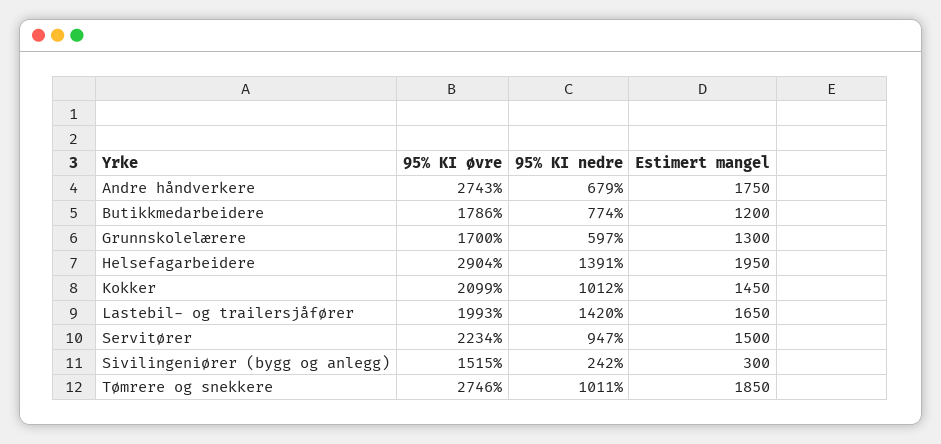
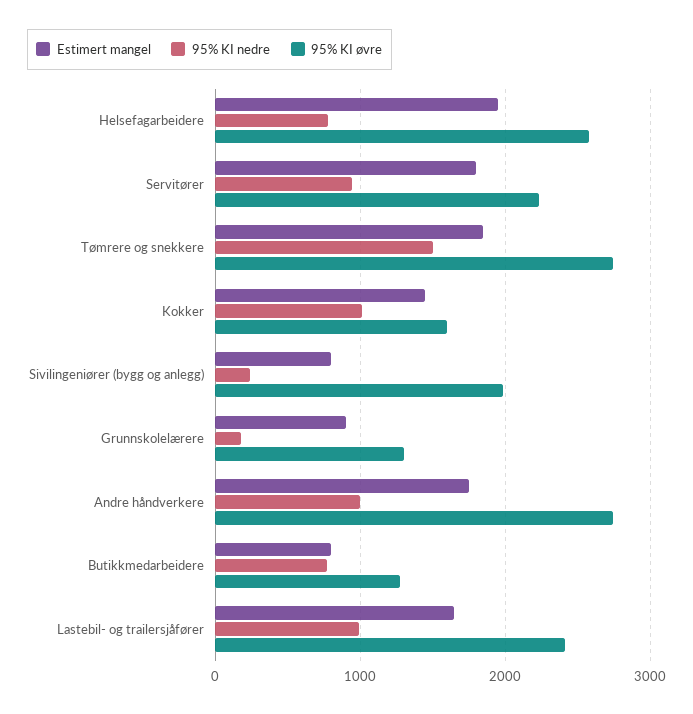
  {
    "95% KI øvre": {
      "Andre håndverkere": 2743,
-     "Butikkmedarbeidere": 1786,
+     "Butikkmedarbeidere": 1300,
-     "Grunnskolelærere": 1700,
+     "Grunnskolelærere": 1300,
-     "Helsefagarbeidere": 2904,
+     "Helsefagarbeidere": 2600,
-     "Kokker": 2099,
+     "Kokker": 1600,
-     "Lastebil- og trailersjåfører": 1993,
+     "Lastebil- og trailersjåfører": 2400,
      "Servitører": 2234,
-     "Sivilingeniører (bygg og anlegg)": 1515,
+     "Sivilingeniører (bygg og anlegg)": 2000,
      "Tømrere og snekkere": 2746
    },
    "95% KI nedre": {
-     "Andre håndverkere": 679,
+     "Andre håndverkere": 1000,
      "Butikkmedarbeidere": 774,
-     "Grunnskolelærere": 597,
+     "Grunnskolelærere": 200,
-     "Helsefagarbeidere": 1391,
+     "Helsefagarbeidere": 800,
      "Kokker": 1012,
-     "Lastebil- og trailersjåfører": 1420,
+     "Lastebil- og trailersjåfører": 1000,
      "Servitører": 947,
      "Sivilingeniører (bygg og anlegg)": 242,
-     "Tømrere og snekkere": 1011
+     "Tømrere og snekkere": 1500
    },
    "Estimert mangel": {
      "Andre håndverkere": 1750,
-     "Butikkmedarbeidere": 1200,
+     "Butikkmedarbeidere": 800,
-     "Grunnskolelærere": 1300,
+     "Grunnskolelærere": 900,
      "Helsefagarbeidere": 1950,
      "Kokker": 1450,
      "Lastebil- og trailersjåfører": 1650,
-     "Servitører": 1500,
+     "Servitører": 1800,
-     "Sivilingeniører (bygg og anlegg)": 300,
+     "Sivilingeniører (bygg og anlegg)": 800,
      "Tømrere og snekkere": 1850
    }
  }

